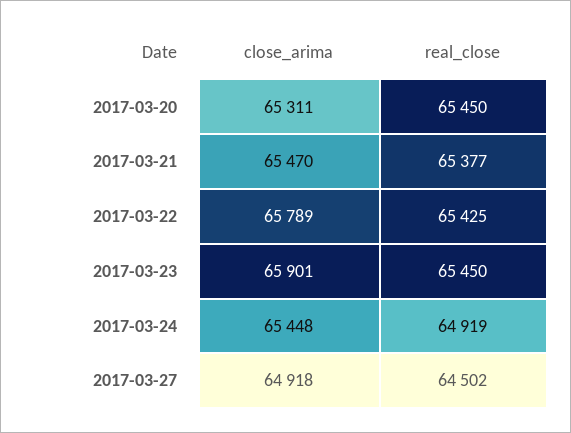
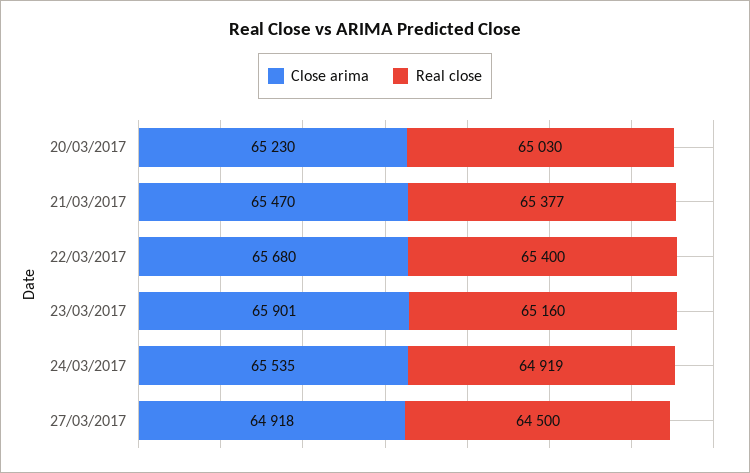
  {
    "close_arima": {
-     "2017-03-20": 65311,
+     "2017-03-20": 65230,
      "2017-03-21": 65470,
-     "2017-03-22": 65789,
+     "2017-03-22": 65680,
      "2017-03-23": 65901,
-     "2017-03-24": 65448,
+     "2017-03-24": 65535,
      "2017-03-27": 64918
    },
    "real_close": {
-     "2017-03-20": 65450,
+     "2017-03-20": 65030,
      "2017-03-21": 65377,
-     "2017-03-22": 65425,
+     "2017-03-22": 65400,
-     "2017-03-23": 65450,
+     "2017-03-23": 65160,
      "2017-03-24": 64919,
-     "2017-03-27": 64502
+     "2017-03-27": 64500
    }
  }

